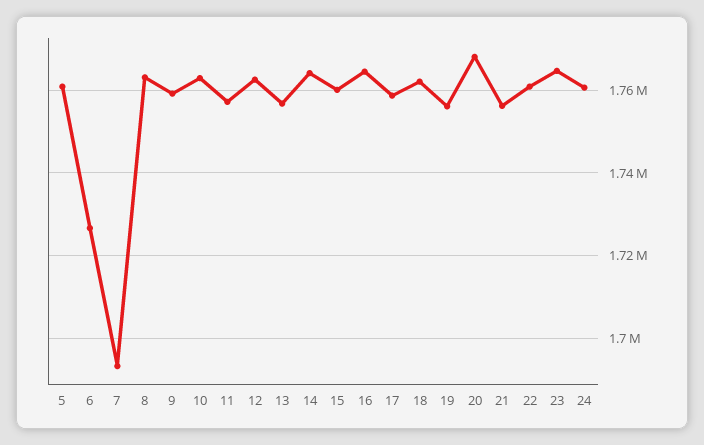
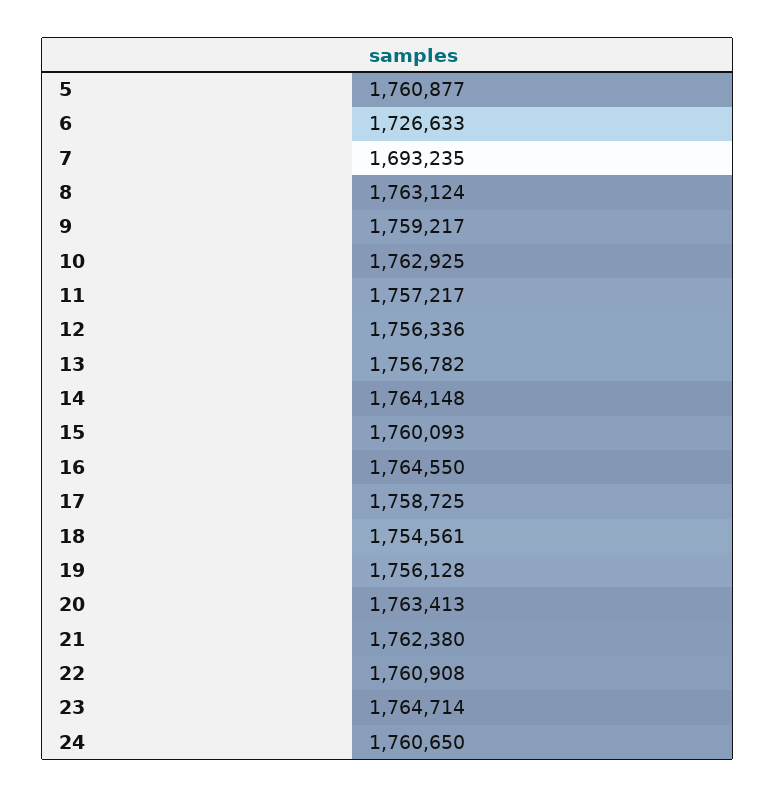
  {
    "5": 1760877,
    "6": 1726633,
    "7": 1693235,
    "8": 1763124,
    "9": 1759217,
    "10": 1762925,
    "11": 1757217,
-   "12": 1762000,
+   "12": 1756336,
    "13": 1756782,
    "14": 1764148,
    "15": 1760093,
    "16": 1764550,
    "17": 1758725,
-   "18": 1762000,
+   "18": 1754561,
    "19": 1756128,
-   "20": 1768000,
+   "20": 1763413,
-   "21": 1756000,
+   "21": 1762380,
    "22": 1760908,
    "23": 1764714,
    "24": 1760650
  }

